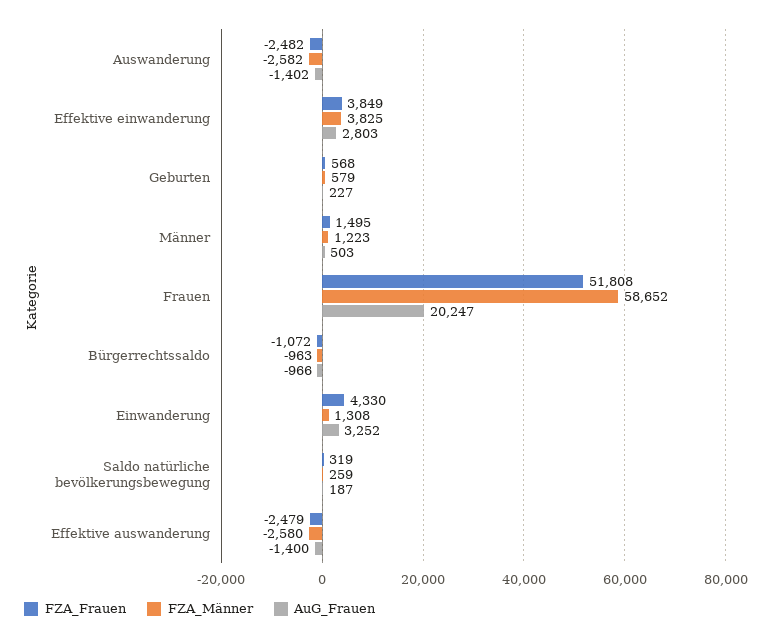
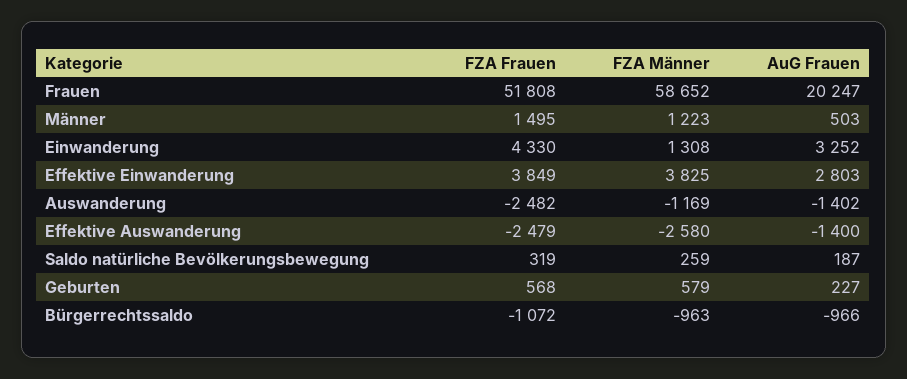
  {
    "FZA_Frauen": {
      "Auswanderung": -2482,
      "Effektive einwanderung": 3849,
      "Geburten": 568,
      "Männer": 1495,
      "Frauen": 51808,
      "Bürgerrechtssaldo": -1072,
      "Einwanderung": 4330,
      "Saldo natürliche bevölkerungsbewegung": 319,
      "Effektive auswanderung": -2479
    },
    "FZA_Männer": {
-     "Auswanderung": -2582,
+     "Auswanderung": -1169,
      "Effektive einwanderung": 3825,
      "Geburten": 579,
      "Männer": 1223,
      "Frauen": 58652,
      "Bürgerrechtssaldo": -963,
      "Einwanderung": 1308,
      "Saldo natürliche bevölkerungsbewegung": 259,
      "Effektive auswanderung": -2580
    },
    "AuG_Frauen": {
      "Auswanderung": -1402,
      "Effektive einwanderung": 2803,
      "Geburten": 227,
      "Männer": 503,
      "Frauen": 20247,
      "Bürgerrechtssaldo": -966,
      "Einwanderung": 3252,
      "Saldo natürliche bevölkerungsbewegung": 187,
      "Effektive auswanderung": -1400
    }
  }

